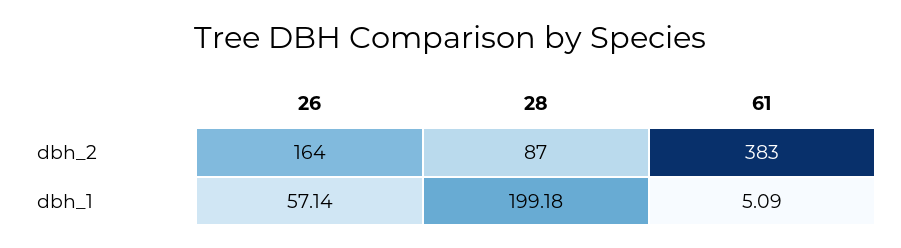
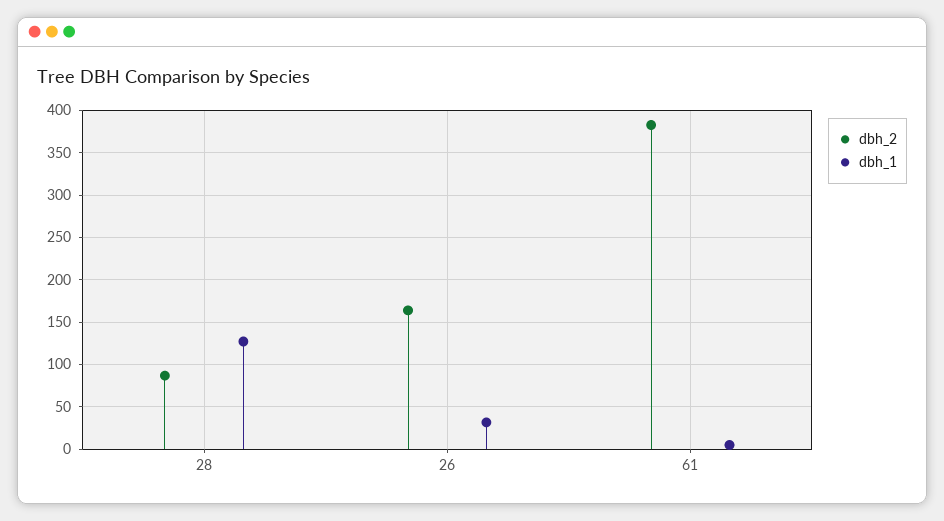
  {
    "dbh_2": {
      "26": 164,
      "28": 87,
      "61": 383
    },
    "dbh_1": {
-     "26": 57.14,
+     "26": 30,
-     "28": 199.18,
+     "28": 130,
      "61": 5.09
    }
  }

